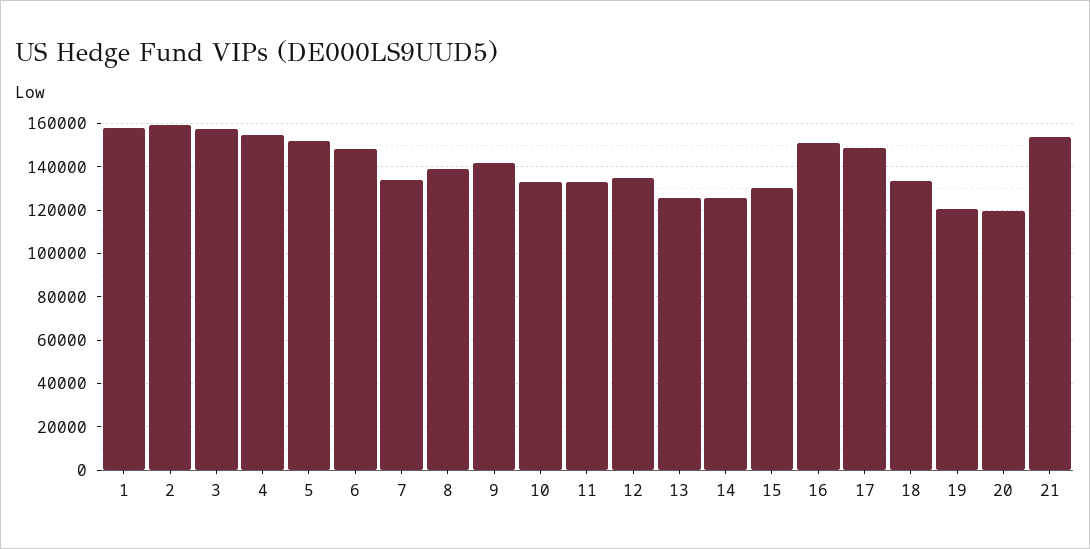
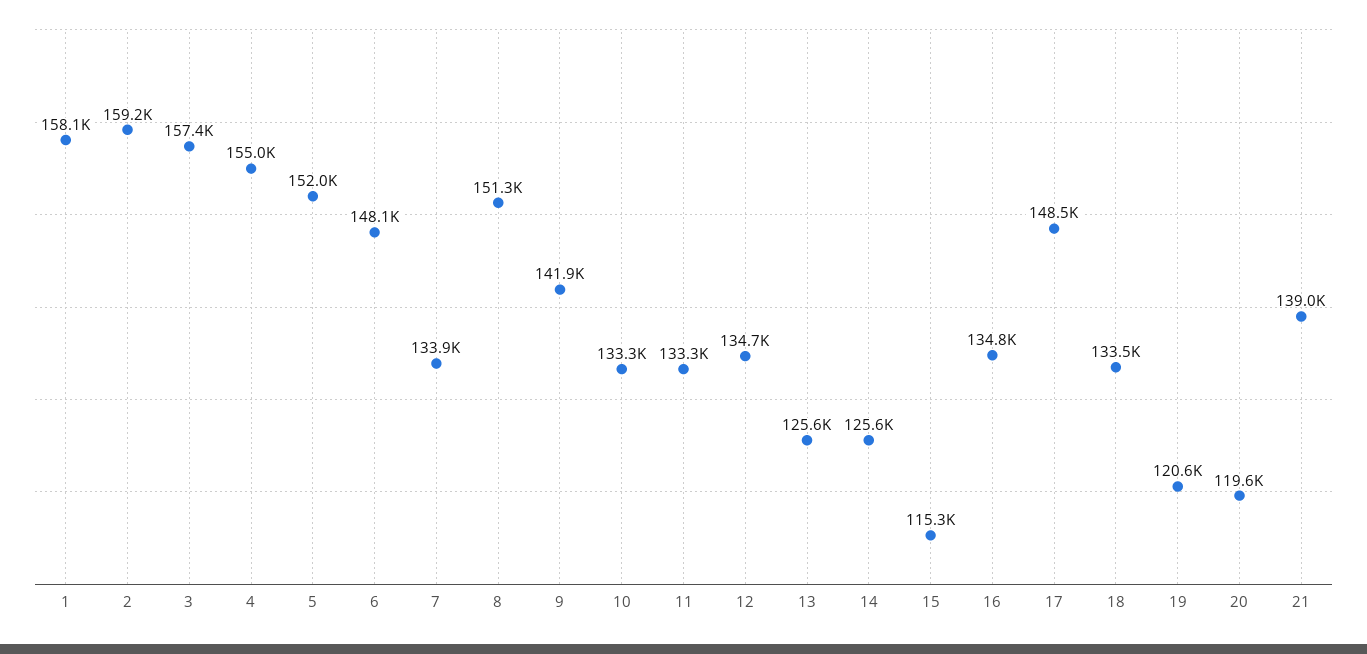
  {
    "1": 158100,
    "2": 159200,
    "3": 157400,
    "4": 155000,
    "5": 152000,
    "6": 148100,
    "7": 133900,
-   "8": 140000,
+   "8": 151300,
    "9": 141900,
    "10": 133300,
    "11": 133300,
    "12": 134700,
    "13": 125600,
    "14": 125600,
-   "15": 130000,
+   "15": 115300,
-   "16": 150000,
+   "16": 134800,
    "17": 148500,
    "18": 133500,
    "19": 120600,
    "20": 119600,
-   "21": 155000
+   "21": 139000
  }

